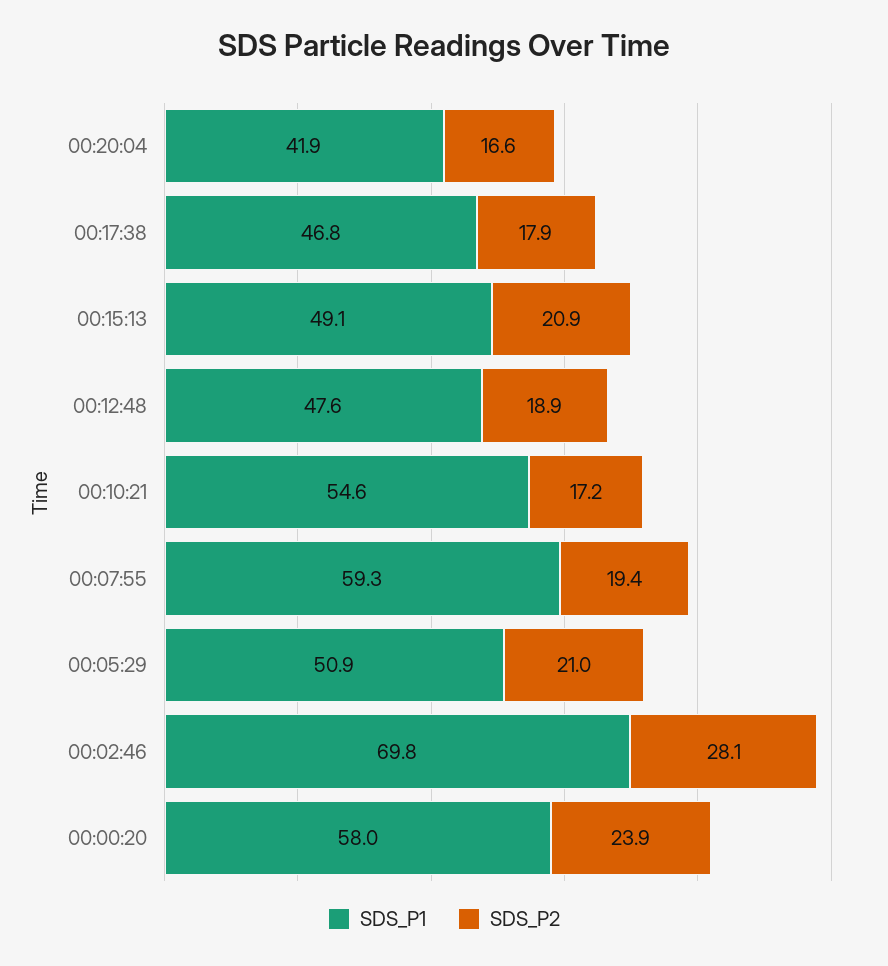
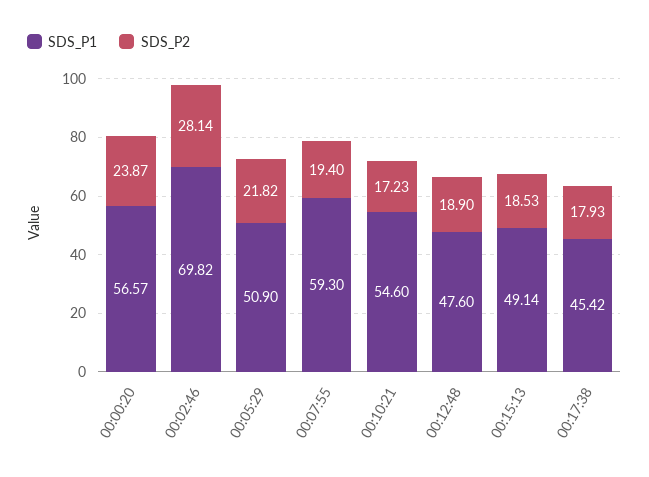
  {
    "SDS_P1": {
-     "00:20:04": 41.9,
-     "00:17:38": 46.8,
+     "00:17:38": 45.42,
      "00:15:13": 49.14,
      "00:12:48": 47.6,
      "00:10:21": 54.6,
      "00:07:55": 59.3,
      "00:05:29": 50.9,
      "00:02:46": 69.82,
-     "00:00:20": 58
+     "00:00:20": 56.57
    },
    "SDS_P2": {
-     "00:20:04": 16.6,
      "00:17:38": 17.93,
-     "00:15:13": 20.9,
+     "00:15:13": 18.53,
      "00:12:48": 18.9,
      "00:10:21": 17.23,
      "00:07:55": 19.4,
-     "00:05:29": 21,
+     "00:05:29": 21.82,
      "00:02:46": 28.14,
      "00:00:20": 23.87
    }
  }

